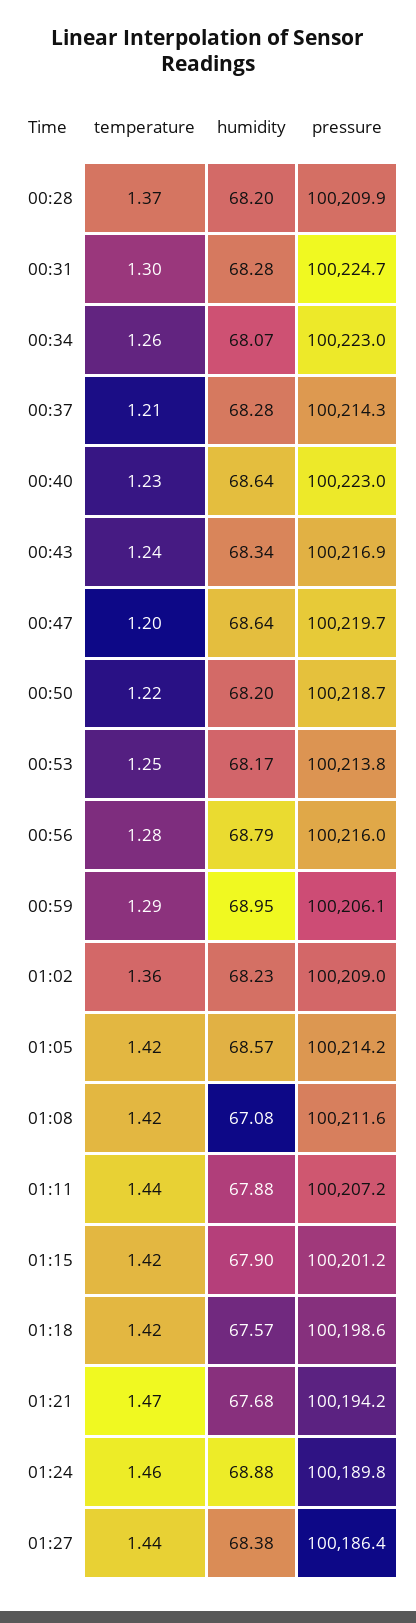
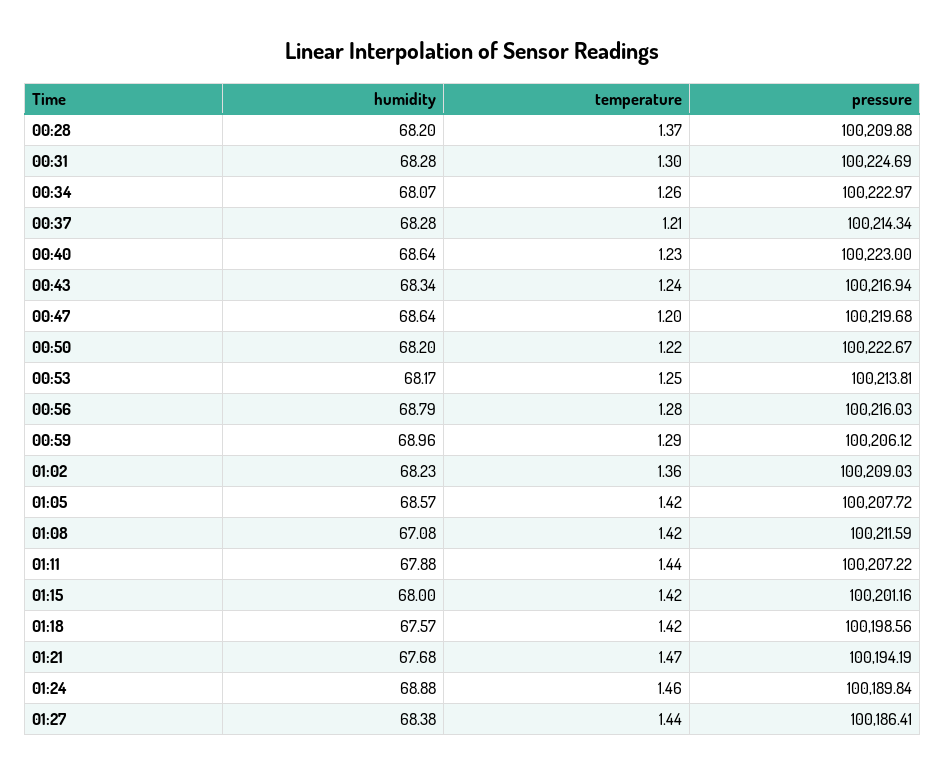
  {
    "temperature": {
      "00:28": 1.37,
      "00:31": 1.3,
      "00:34": 1.26,
      "00:37": 1.21,
      "00:40": 1.23,
      "00:43": 1.24,
      "00:47": 1.2,
      "00:50": 1.22,
      "00:53": 1.25,
      "00:56": 1.28,
      "00:59": 1.29,
      "01:02": 1.36,
      "01:05": 1.42,
      "01:08": 1.42,
      "01:11": 1.44,
      "01:15": 1.42,
      "01:18": 1.42,
      "01:21": 1.47,
      "01:24": 1.46,
      "01:27": 1.44
    },
    "humidity": {
      "00:28": 68.2,
      "00:31": 68.28,
      "00:34": 68.07,
      "00:37": 68.28,
      "00:40": 68.64,
      "00:43": 68.34,
      "00:47": 68.64,
      "00:50": 68.2,
      "00:53": 68.17,
      "00:56": 68.79,
-     "00:59": 68.95,
+     "00:59": 68.96,
      "01:02": 68.23,
      "01:05": 68.57,
      "01:08": 67.08,
      "01:11": 67.88,
-     "01:15": 67.9,
+     "01:15": 68,
      "01:18": 67.57,
      "01:21": 67.68,
      "01:24": 68.88,
      "01:27": 68.38
    },
    "pressure": {
      "00:28": 100209.88,
      "00:31": 100224.69,
      "00:34": 100222.97,
      "00:37": 100214.34,
      "00:40": 100223,
      "00:43": 100216.94,
      "00:47": 100219.68,
-     "00:50": 100218.7,
+     "00:50": 100222.67,
      "00:53": 100213.81,
      "00:56": 100216.03,
      "00:59": 100206.12,
      "01:02": 100209.03,
-     "01:05": 100214.2,
+     "01:05": 100207.72,
      "01:08": 100211.59,
      "01:11": 100207.22,
      "01:15": 100201.16,
      "01:18": 100198.56,
      "01:21": 100194.19,
      "01:24": 100189.84,
      "01:27": 100186.41
    }
  }

